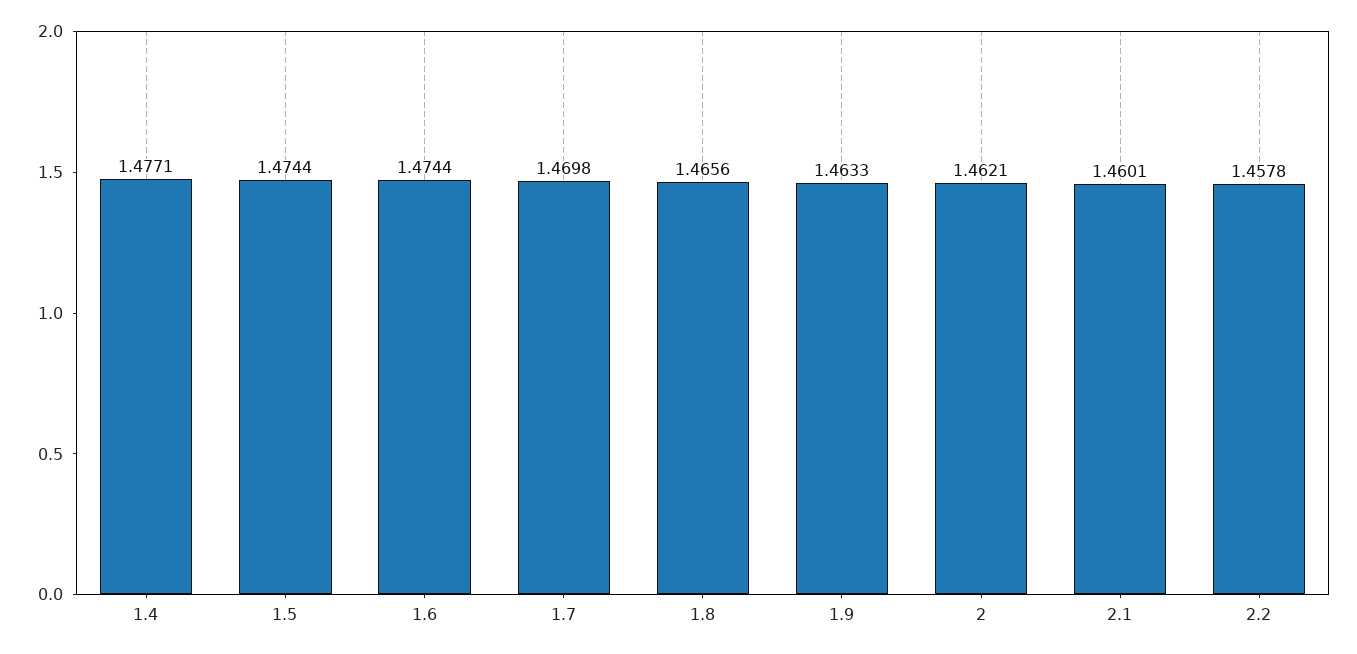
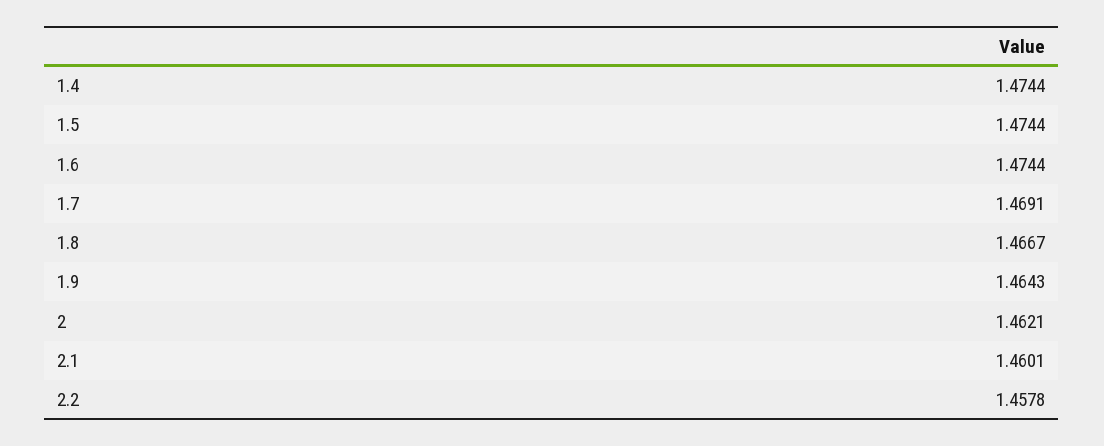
  {
-   "1.4": 1.4771,
+   "1.4": 1.4744,
    "1.5": 1.4744,
    "1.6": 1.4744,
-   "1.7": 1.4698,
+   "1.7": 1.4691,
-   "1.8": 1.4656,
+   "1.8": 1.4667,
-   "1.9": 1.4633,
+   "1.9": 1.4643,
    "2": 1.4621,
    "2.1": 1.4601,
    "2.2": 1.4578
  }

